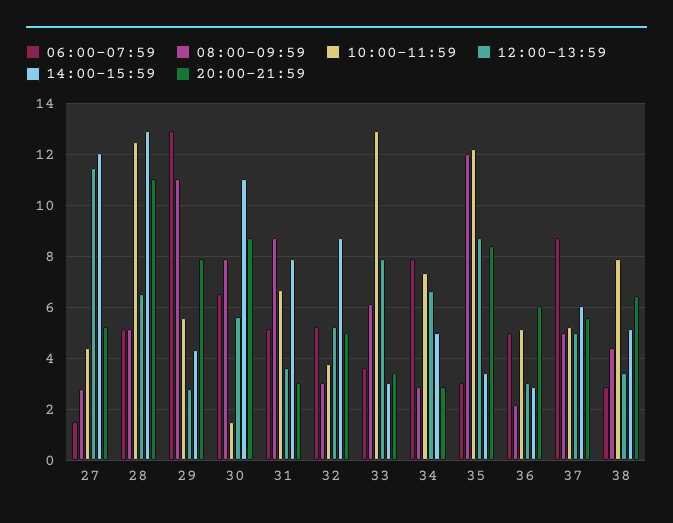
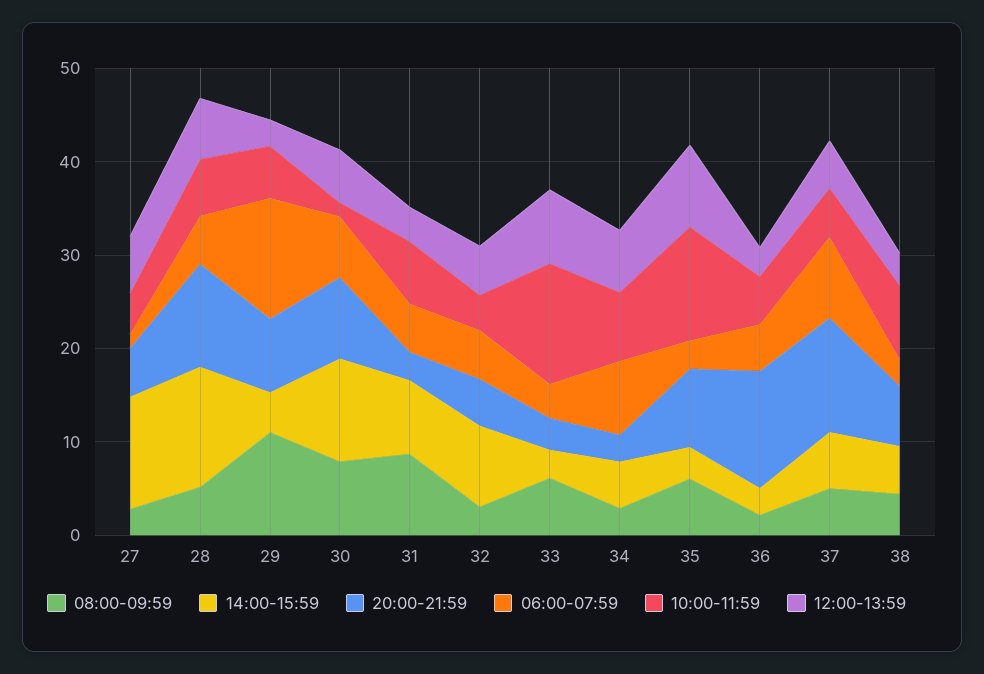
  {
    "06:00-07:59": {
      "27": 1.5,
      "28": 5.25,
      "29": 13,
      "30": 6.5,
      "31": 5.25,
      "32": 5.25,
      "33": 3.75,
      "34": 8,
      "35": 3,
      "36": 5,
      "37": 8.75,
      "38": 3
    },
    "08:00-09:59": {
      "27": 2.75,
      "28": 5.25,
      "29": 11,
      "30": 8,
      "31": 8.75,
      "32": 3,
      "33": 6.25,
      "34": 3,
-     "35": 12,
+     "35": 6,
      "36": 2.25,
      "37": 5,
      "38": 4.5
    },
    "10:00-11:59": {
      "27": 4.5,
-     "28": 12.5,
+     "28": 6,
      "29": 5.5,
      "30": 1.5,
      "31": 6.75,
      "32": 3.75,
      "33": 13,
      "34": 7.25,
      "35": 12.25,
      "36": 5.25,
      "37": 5.25,
      "38": 8
    },
    "12:00-13:59": {
-     "27": 11.5,
+     "27": 6,
      "28": 6.5,
      "29": 2.75,
      "30": 5.5,
      "31": 3.75,
      "32": 5.25,
      "33": 8,
      "34": 6.75,
      "35": 8.75,
      "36": 3,
      "37": 5,
      "38": 3.5
    },
    "14:00-15:59": {
      "27": 12,
      "28": 13,
      "29": 4.25,
      "30": 11,
      "31": 8,
      "32": 8.75,
      "33": 3,
      "34": 5,
      "35": 3.5,
      "36": 3,
      "37": 6,
      "38": 5.25
    },
    "20:00-21:59": {
      "27": 5.25,
      "28": 11,
      "29": 8,
      "30": 8.75,
      "31": 3,
      "32": 5,
      "33": 3.5,
      "34": 3,
      "35": 8.5,
-     "36": 6,
+     "36": 12,
-     "37": 5.5,
+     "37": 12,
      "38": 6.5
    }
  }

